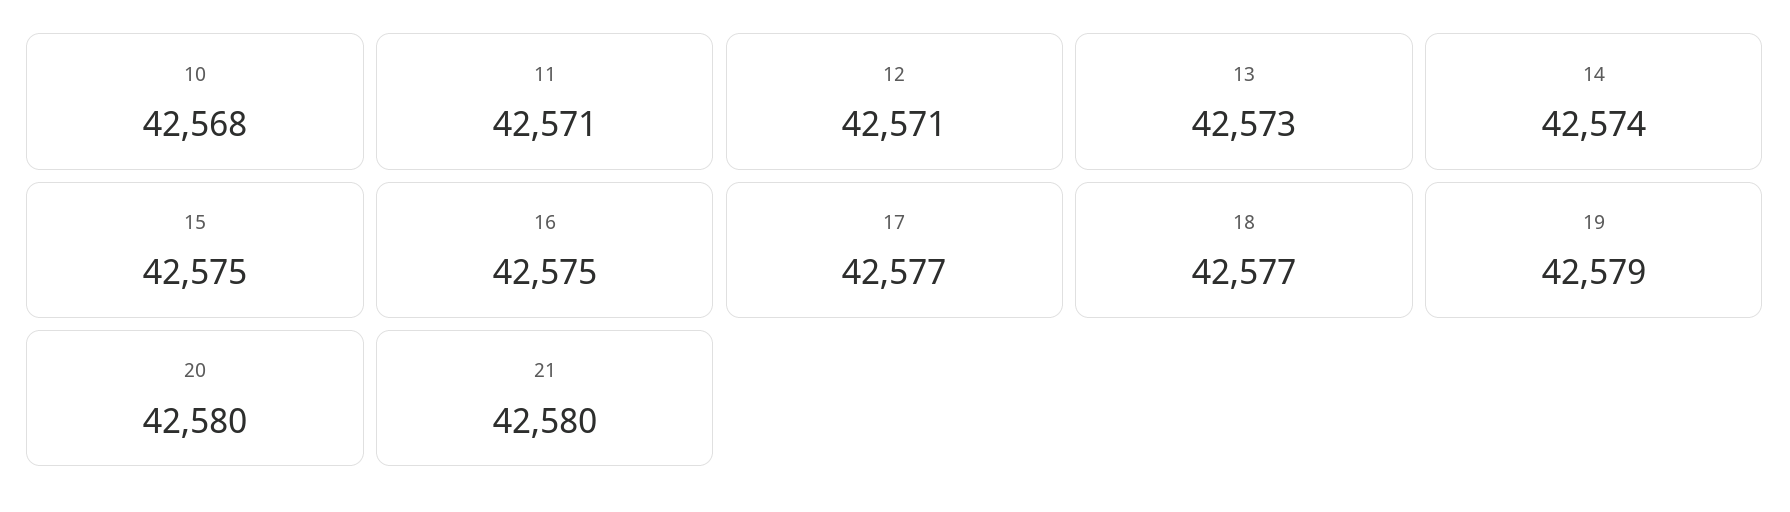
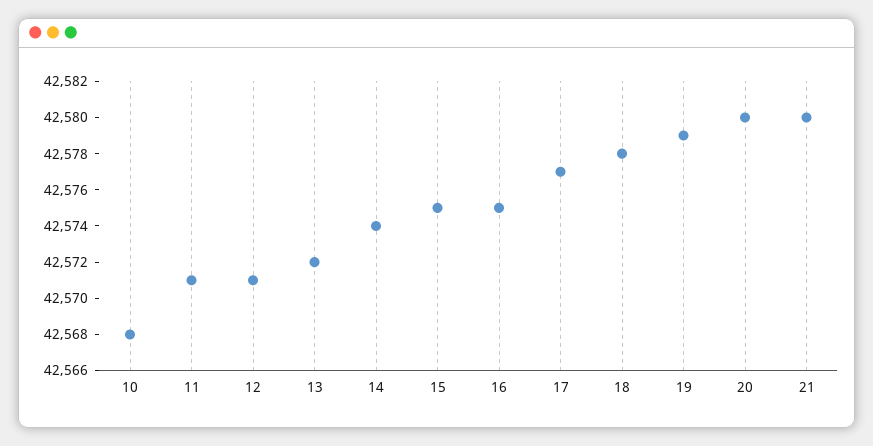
  {
    "10": 42568,
    "11": 42571,
    "12": 42571,
-   "13": 42573,
+   "13": 42572,
    "14": 42574,
    "15": 42575,
    "16": 42575,
    "17": 42577,
-   "18": 42577,
+   "18": 42578,
    "19": 42579,
    "20": 42580,
    "21": 42580
  }

